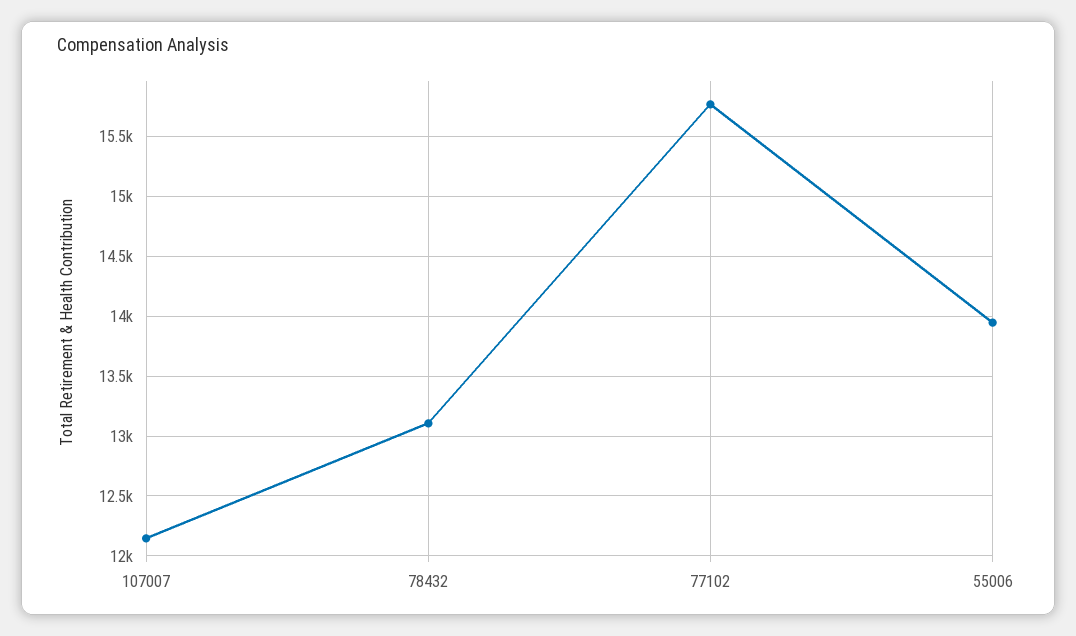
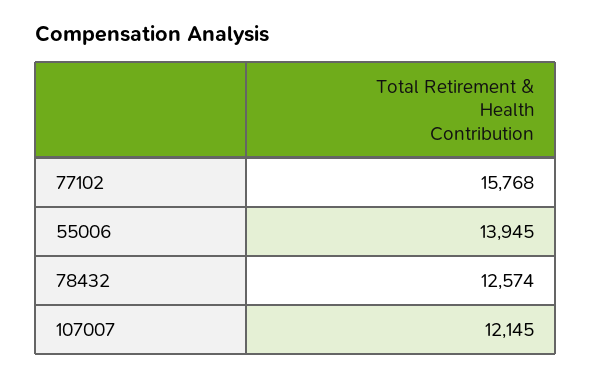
  {
    "107007": 12145,
-   "78432": 13100,
+   "78432": 12574,
    "77102": 15768,
    "55006": 13945
  }

